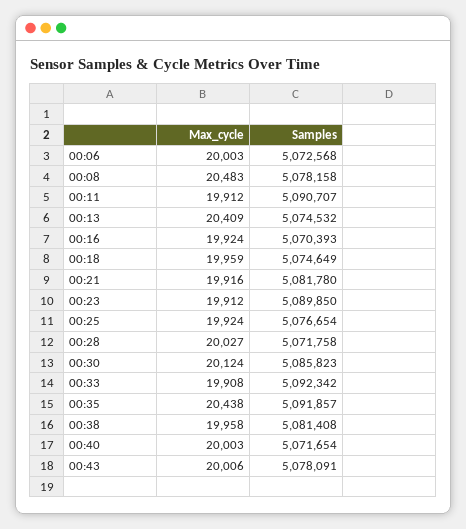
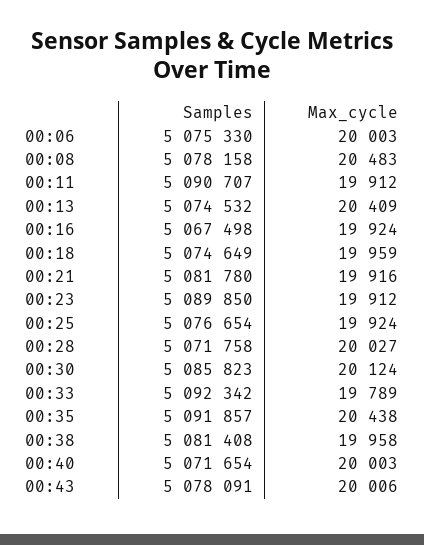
  {
    "Max_cycle": {
      "00:06": 20003,
      "00:08": 20483,
      "00:11": 19912,
      "00:13": 20409,
      "00:16": 19924,
      "00:18": 19959,
      "00:21": 19916,
      "00:23": 19912,
      "00:25": 19924,
      "00:28": 20027,
      "00:30": 20124,
-     "00:33": 19908,
+     "00:33": 19789,
      "00:35": 20438,
      "00:38": 19958,
      "00:40": 20003,
      "00:43": 20006
    },
    "Samples": {
-     "00:06": 5072568,
+     "00:06": 5075330,
      "00:08": 5078158,
      "00:11": 5090707,
      "00:13": 5074532,
-     "00:16": 5070393,
+     "00:16": 5067498,
      "00:18": 5074649,
      "00:21": 5081780,
      "00:23": 5089850,
      "00:25": 5076654,
      "00:28": 5071758,
      "00:30": 5085823,
      "00:33": 5092342,
      "00:35": 5091857,
      "00:38": 5081408,
      "00:40": 5071654,
      "00:43": 5078091
    }
  }

